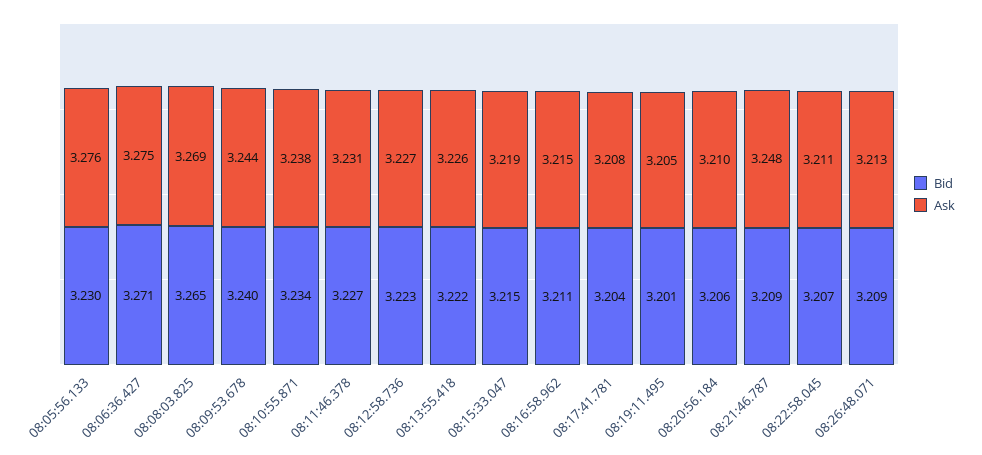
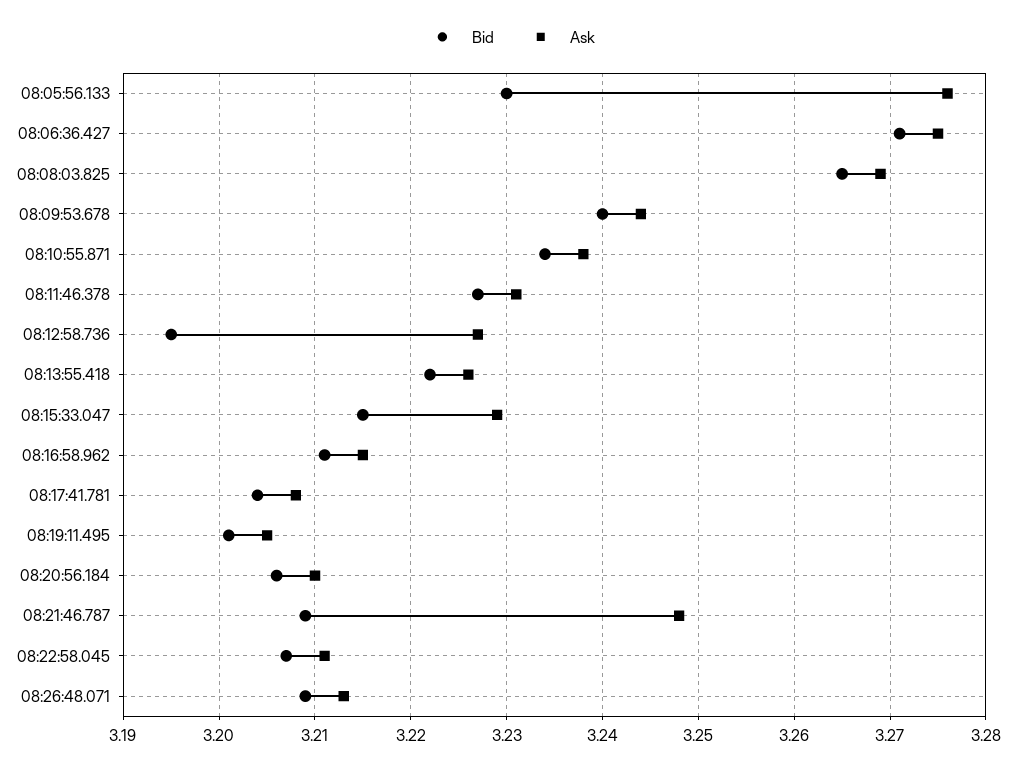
  {
    "Bid": {
      "08:05:56.133": 3.23,
      "08:06:36.427": 3.271,
      "08:08:03.825": 3.265,
      "08:09:53.678": 3.24,
      "08:10:55.871": 3.234,
      "08:11:46.378": 3.227,
-     "08:12:58.736": 3.223,
+     "08:12:58.736": 3.195,
      "08:13:55.418": 3.222,
      "08:15:33.047": 3.215,
      "08:16:58.962": 3.211,
      "08:17:41.781": 3.204,
      "08:19:11.495": 3.201,
      "08:20:56.184": 3.206,
      "08:21:46.787": 3.209,
      "08:22:58.045": 3.207,
      "08:26:48.071": 3.209
    },
    "Ask": {
      "08:05:56.133": 3.276,
      "08:06:36.427": 3.275,
      "08:08:03.825": 3.269,
      "08:09:53.678": 3.244,
      "08:10:55.871": 3.238,
      "08:11:46.378": 3.231,
      "08:12:58.736": 3.227,
      "08:13:55.418": 3.226,
-     "08:15:33.047": 3.219,
+     "08:15:33.047": 3.229,
      "08:16:58.962": 3.215,
      "08:17:41.781": 3.208,
      "08:19:11.495": 3.205,
      "08:20:56.184": 3.21,
      "08:21:46.787": 3.248,
      "08:22:58.045": 3.211,
      "08:26:48.071": 3.213
    }
  }

